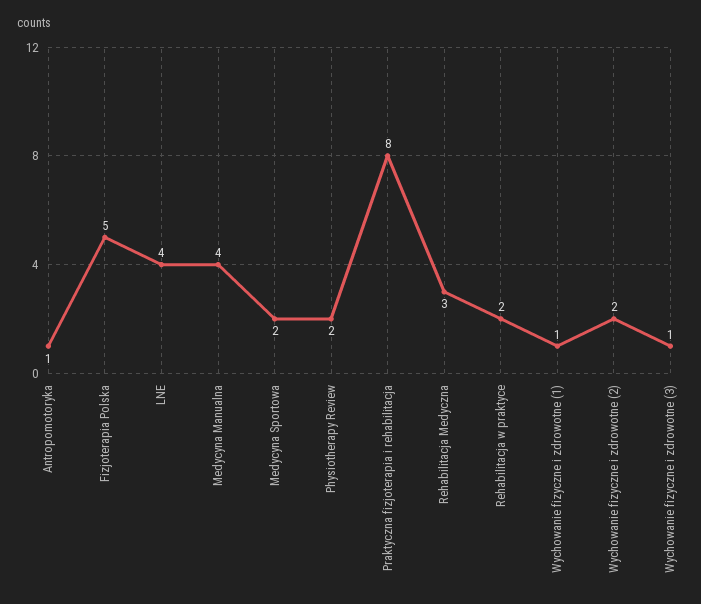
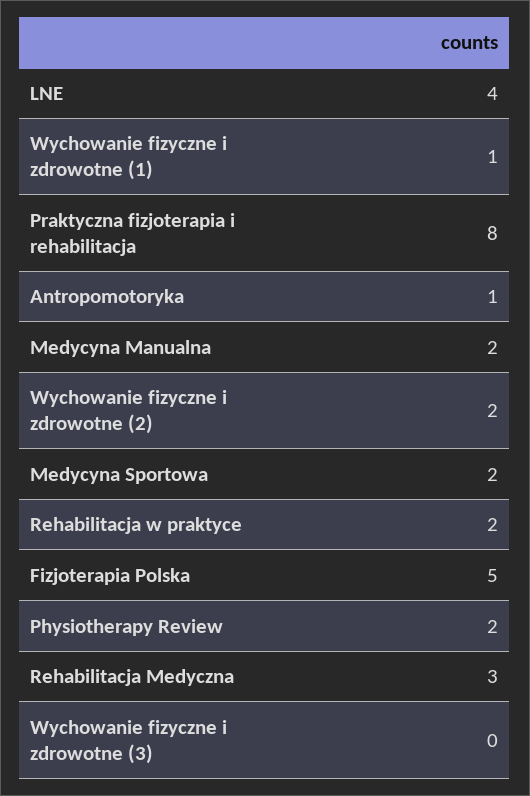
  {
    "Antropomotoryka": 1,
    "Fizjoterapia Polska": 5,
    "LNE": 4,
-   "Medycyna Manualna": 4,
+   "Medycyna Manualna": 2,
    "Medycyna Sportowa": 2,
    "Physiotherapy Review": 2,
    "Praktyczna fizjoterapia i rehabilitacja": 8,
    "Rehabilitacja Medyczna": 3,
    "Rehabilitacja w praktyce": 2,
    "Wychowanie fizyczne i zdrowotne (1)": 1,
    "Wychowanie fizyczne i zdrowotne (2)": 2,
-   "Wychowanie fizyczne i zdrowotne (3)": 1
+   "Wychowanie fizyczne i zdrowotne (3)": 0
  }

